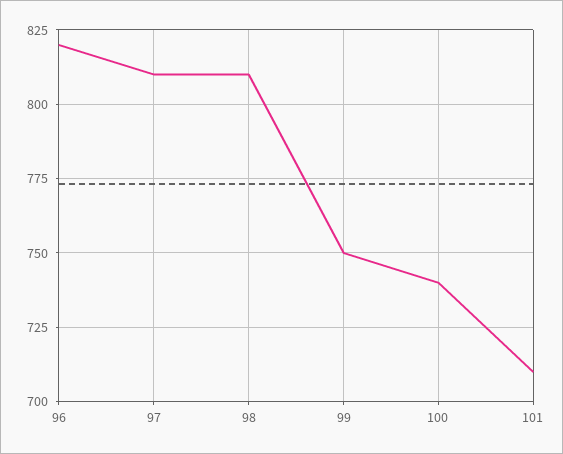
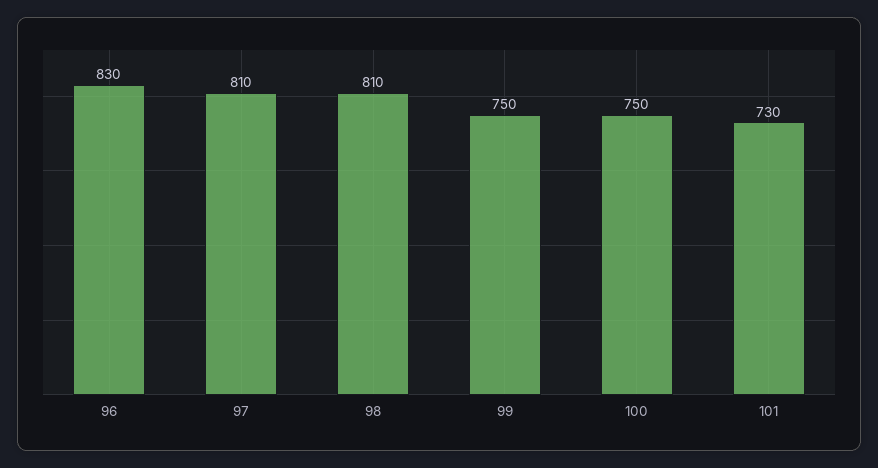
  {
-   "96": 820,
+   "96": 830,
    "97": 810,
    "98": 810,
    "99": 750,
-   "100": 740,
+   "100": 750,
-   "101": 710
+   "101": 730
  }

